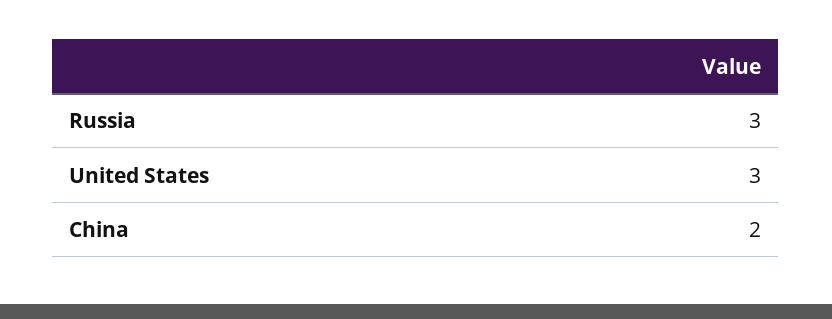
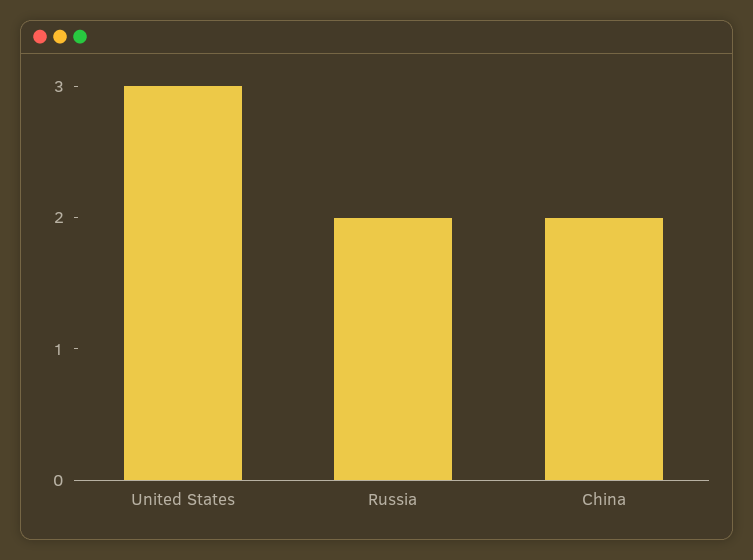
  {
-   "Russia": 3,
+   "Russia": 2,
    "United States": 3,
    "China": 2
  }

